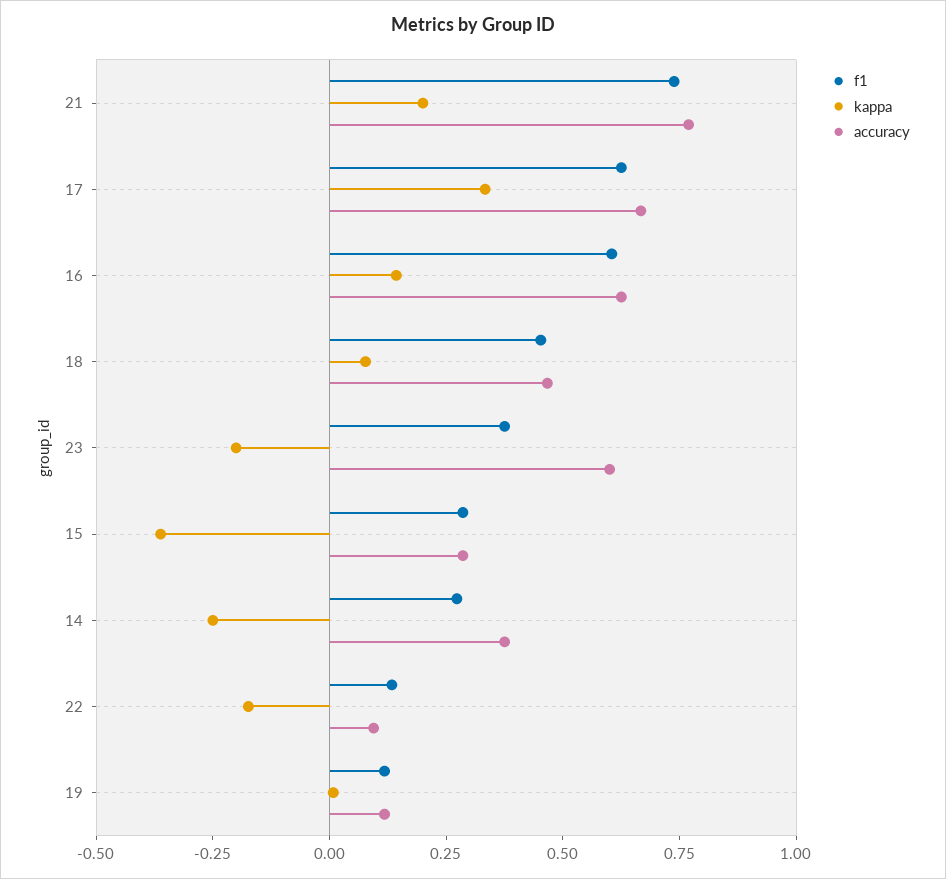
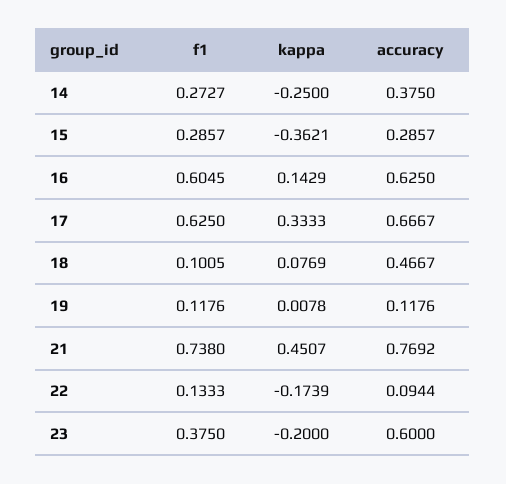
  {
    "f1": {
      "21": 0.738,
      "17": 0.625,
      "16": 0.6045,
-     "18": 0.45,
+     "18": 0.1005,
      "23": 0.375,
      "15": 0.2857,
      "14": 0.2727,
      "22": 0.1333,
      "19": 0.1176
    },
    "kappa": {
-     "21": 0.2,
+     "21": 0.4507,
      "17": 0.3333,
      "16": 0.1429,
      "18": 0.0769,
      "23": -0.2,
      "15": -0.3621,
      "14": -0.25,
      "22": -0.1739,
      "19": 0.0078
    },
    "accuracy": {
      "21": 0.7692,
      "17": 0.6667,
      "16": 0.625,
      "18": 0.4667,
      "23": 0.6,
      "15": 0.2857,
      "14": 0.375,
      "22": 0.0944,
      "19": 0.1176
    }
  }

